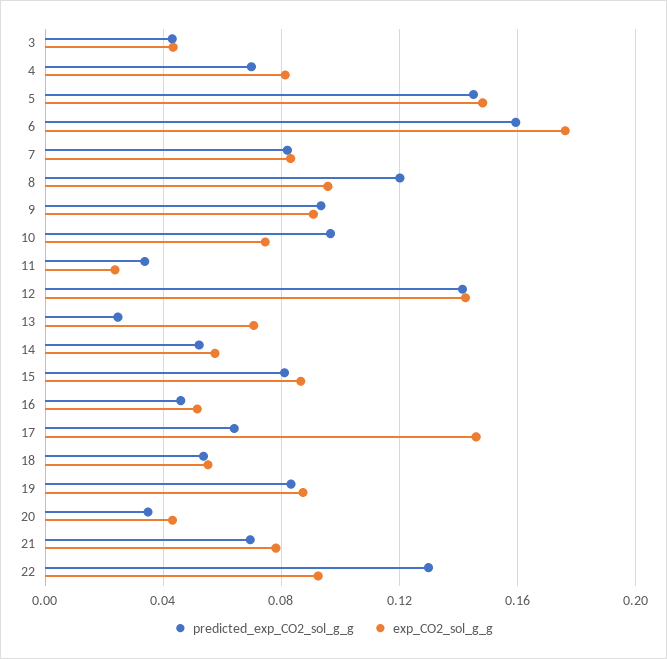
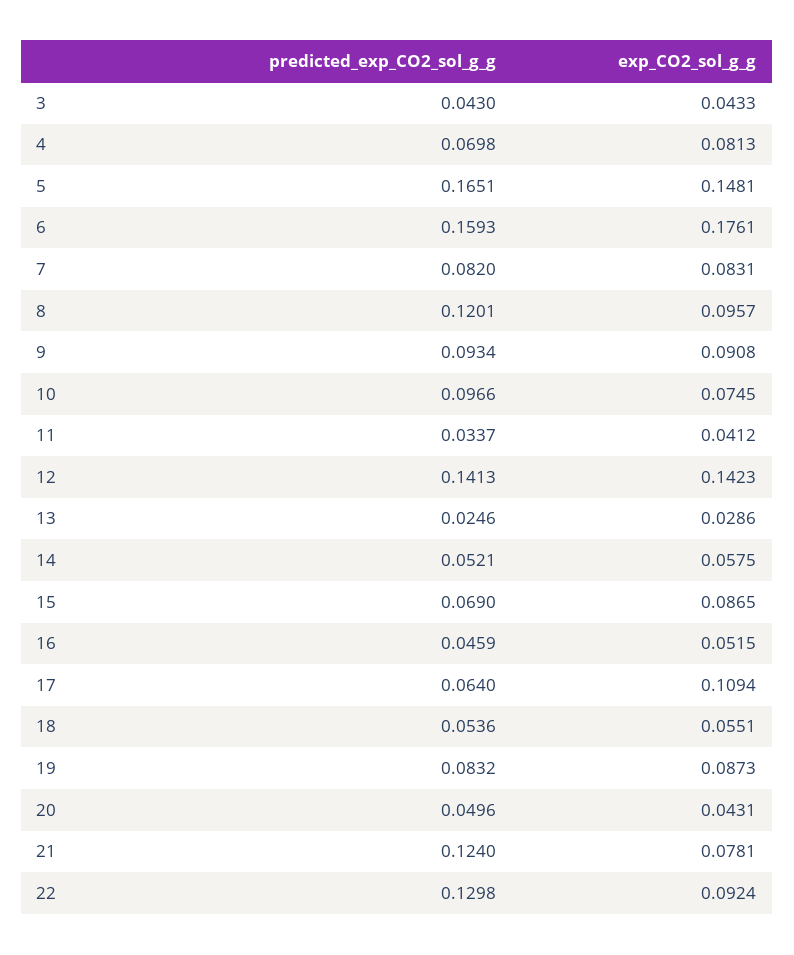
  {
    "predicted_exp_CO2_sol_g_g": {
      "3": 0.043,
      "4": 0.0698,
-     "5": 0.145,
+     "5": 0.1651,
      "6": 0.1593,
      "7": 0.082,
      "8": 0.1201,
      "9": 0.0934,
      "10": 0.0966,
      "11": 0.0337,
      "12": 0.1413,
      "13": 0.0246,
      "14": 0.0521,
-     "15": 0.08,
+     "15": 0.069,
      "16": 0.0459,
      "17": 0.064,
      "18": 0.0536,
      "19": 0.0832,
-     "20": 0.035,
+     "20": 0.0496,
-     "21": 0.07,
+     "21": 0.124,
      "22": 0.1298
    },
    "exp_CO2_sol_g_g": {
      "3": 0.0433,
      "4": 0.0813,
      "5": 0.1481,
      "6": 0.1761,
      "7": 0.0831,
      "8": 0.0957,
      "9": 0.0908,
      "10": 0.0745,
-     "11": 0.025,
+     "11": 0.0412,
      "12": 0.1423,
-     "13": 0.07,
+     "13": 0.0286,
      "14": 0.0575,
      "15": 0.0865,
      "16": 0.0515,
-     "17": 0.145,
+     "17": 0.1094,
      "18": 0.0551,
      "19": 0.0873,
      "20": 0.0431,
      "21": 0.0781,
      "22": 0.0924
    }
  }

